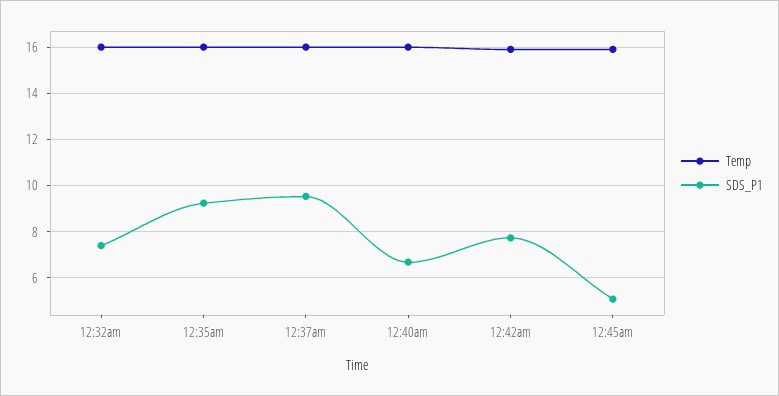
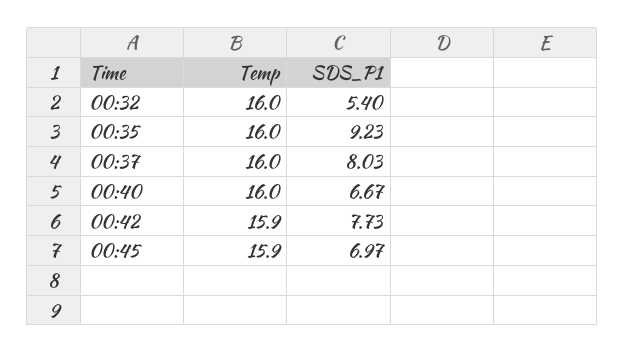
  {
    "Temp": {
      "12:32am": 16,
      "12:35am": 16,
      "12:37am": 16,
      "12:40am": 16,
      "12:42am": 15.9,
      "12:45am": 15.9
    },
    "SDS_P1": {
-     "12:32am": 7.5,
+     "12:32am": 5.4,
      "12:35am": 9.23,
-     "12:37am": 9.5,
+     "12:37am": 8.03,
      "12:40am": 6.67,
      "12:42am": 7.73,
-     "12:45am": 5
+     "12:45am": 6.97
    }
  }

